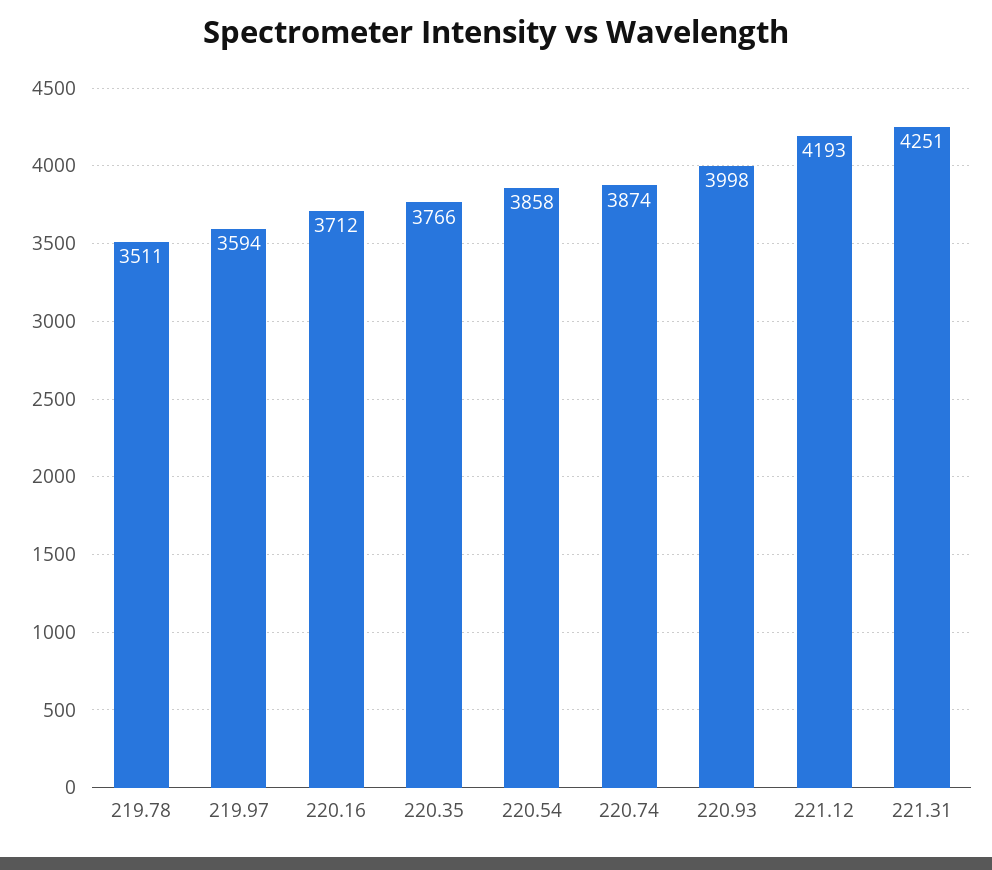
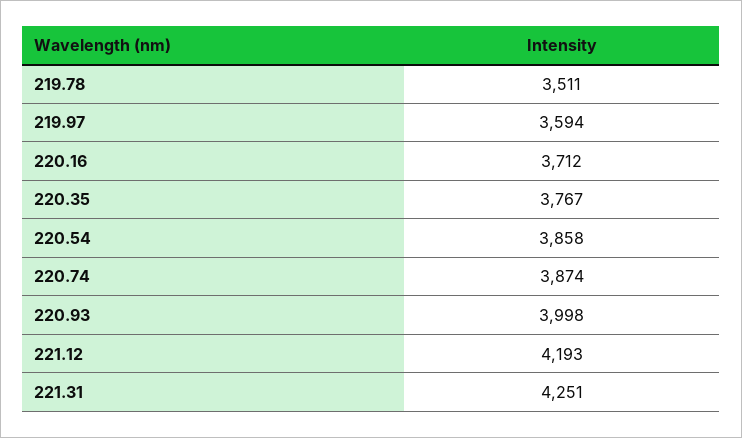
  {
    "219.78": 3511,
    "219.97": 3594,
    "220.16": 3712,
-   "220.35": 3766,
+   "220.35": 3767,
    "220.54": 3858,
    "220.74": 3874,
    "220.93": 3998,
    "221.12": 4193,
    "221.31": 4251
  }

